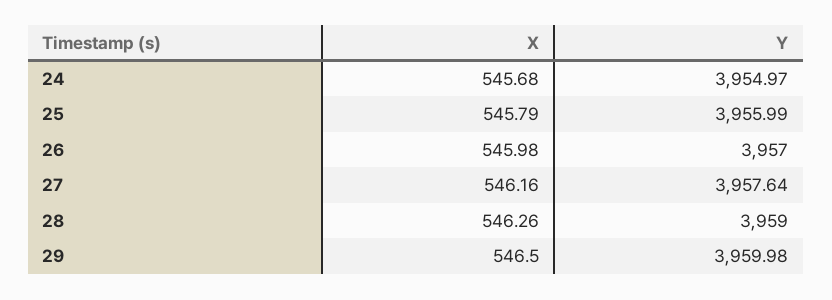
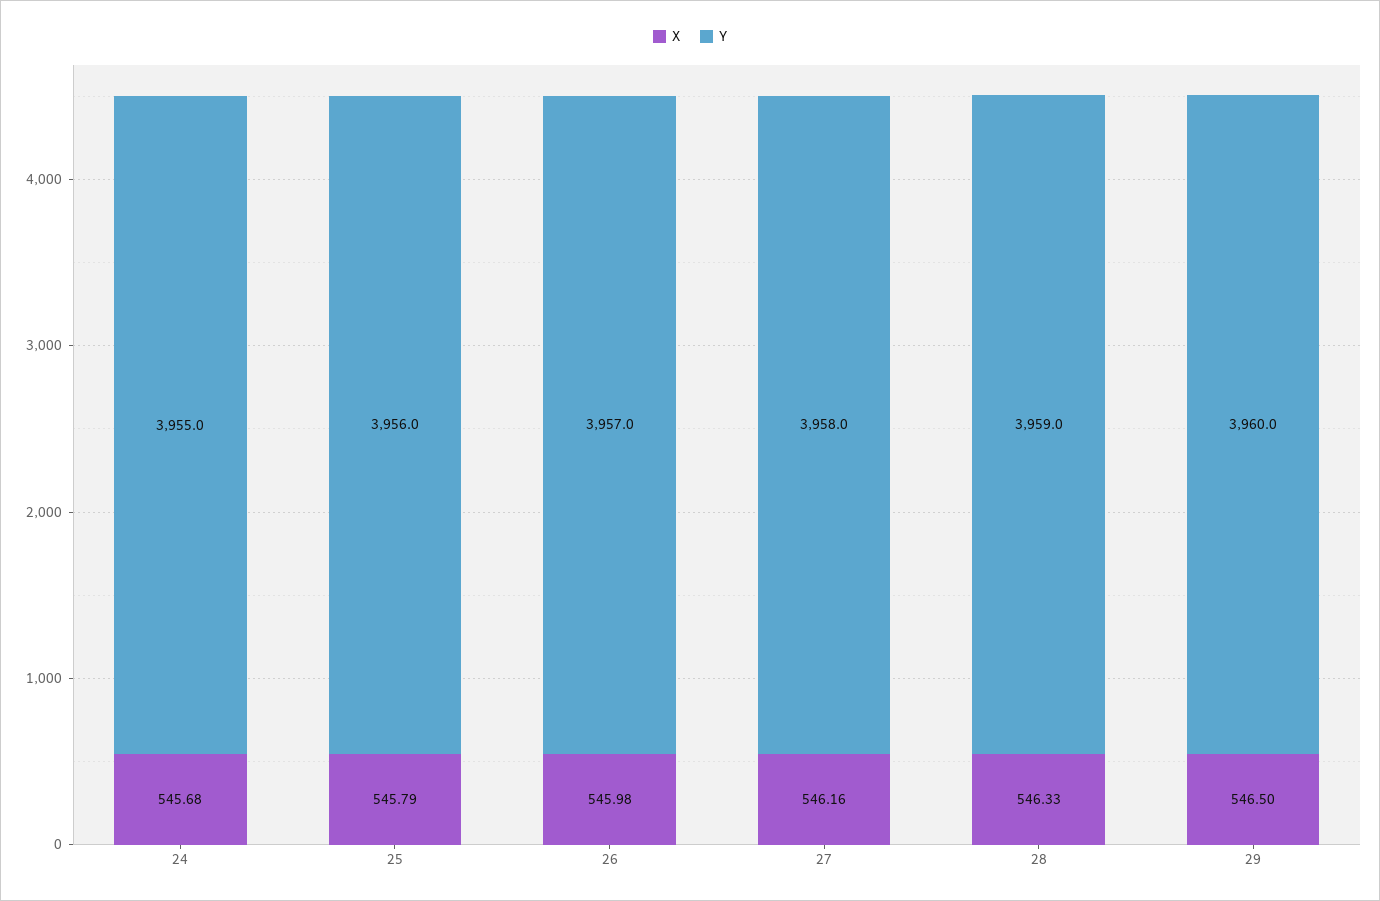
  {
    "X": {
      "24": 545.68,
      "25": 545.79,
      "26": 545.98,
      "27": 546.16,
-     "28": 546.26,
+     "28": 546.33,
      "29": 546.5
    },
    "Y": {
      "24": 3954.97,
      "25": 3955.99,
      "26": 3957,
-     "27": 3957.64,
+     "27": 3958,
      "28": 3959,
      "29": 3959.98
    }
  }

